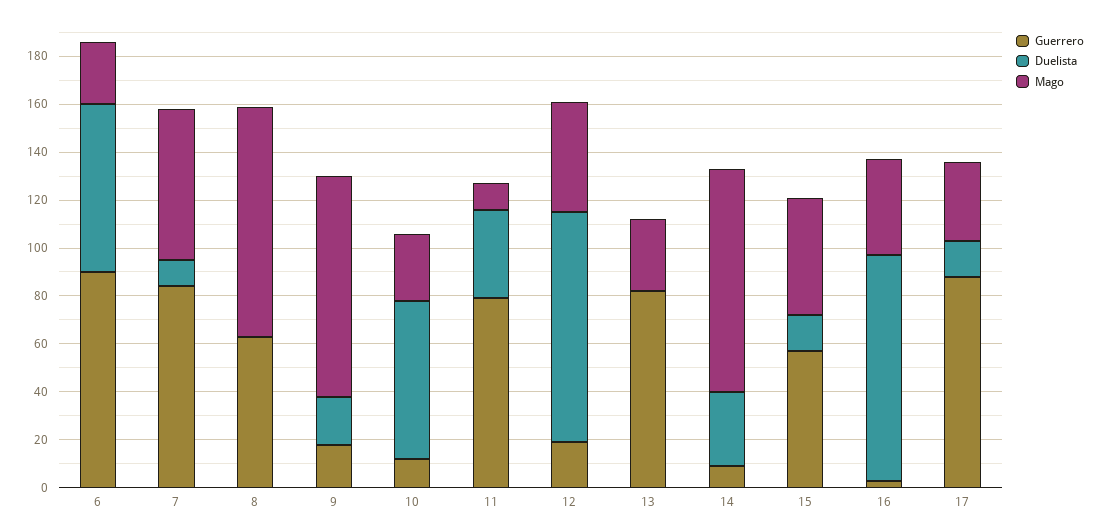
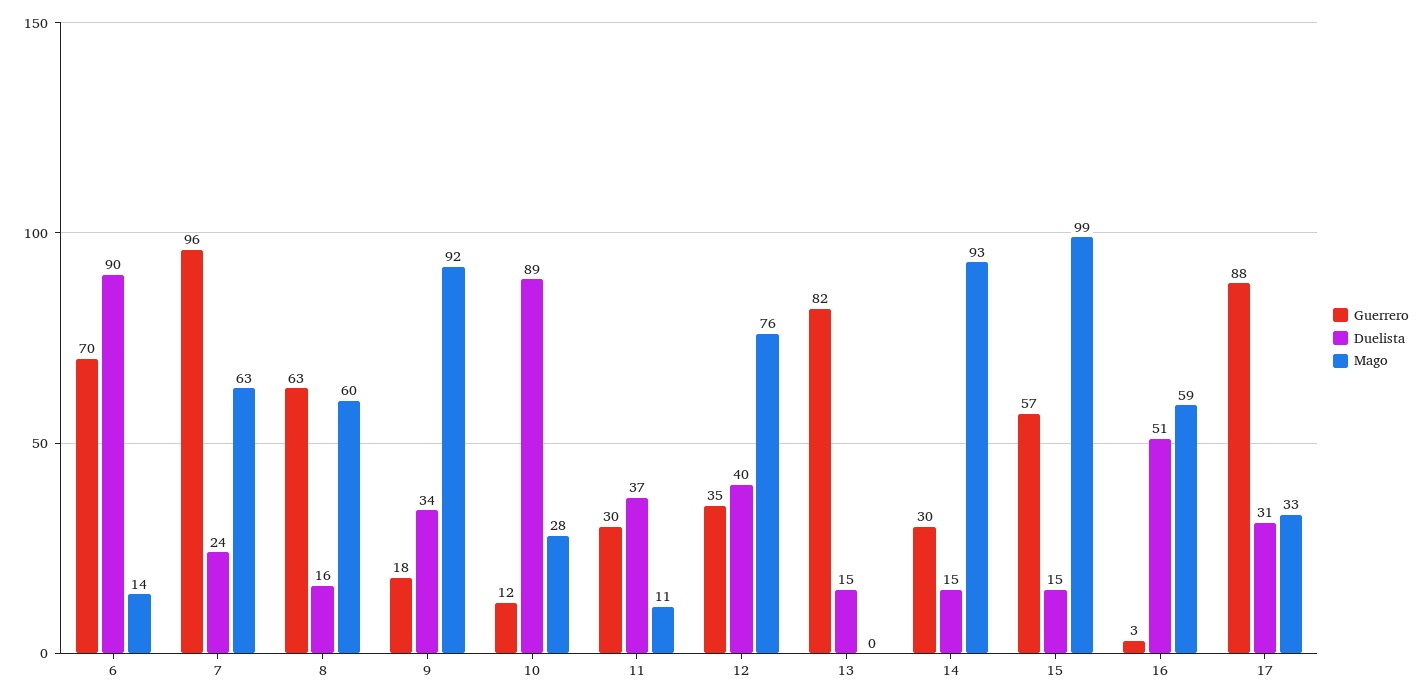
  {
    "Guerrero": {
-     "6": 90,
+     "6": 70,
-     "7": 85,
+     "7": 96,
      "8": 63,
      "9": 18,
      "10": 12,
-     "11": 80,
+     "11": 30,
-     "12": 20,
+     "12": 35,
      "13": 82,
-     "14": 10,
+     "14": 30,
      "15": 57,
      "16": 3,
      "17": 88
    },
    "Duelista": {
-     "6": 70,
+     "6": 90,
-     "7": 10,
+     "7": 24,
-     "8": 0,
+     "8": 16,
-     "9": 20,
+     "9": 34,
-     "10": 65,
+     "10": 89,
      "11": 37,
-     "12": 95,
+     "12": 40,
-     "13": 0,
+     "13": 15,
-     "14": 30,
+     "14": 15,
      "15": 15,
-     "16": 95,
+     "16": 51,
-     "17": 15
+     "17": 31
    },
    "Mago": {
-     "6": 25,
+     "6": 14,
      "7": 63,
-     "8": 95,
+     "8": 60,
      "9": 92,
      "10": 28,
      "11": 11,
-     "12": 45,
+     "12": 76,
-     "13": 30,
+     "13": 0,
      "14": 93,
-     "15": 50,
+     "15": 99,
-     "16": 40,
+     "16": 59,
      "17": 33
    }
  }

